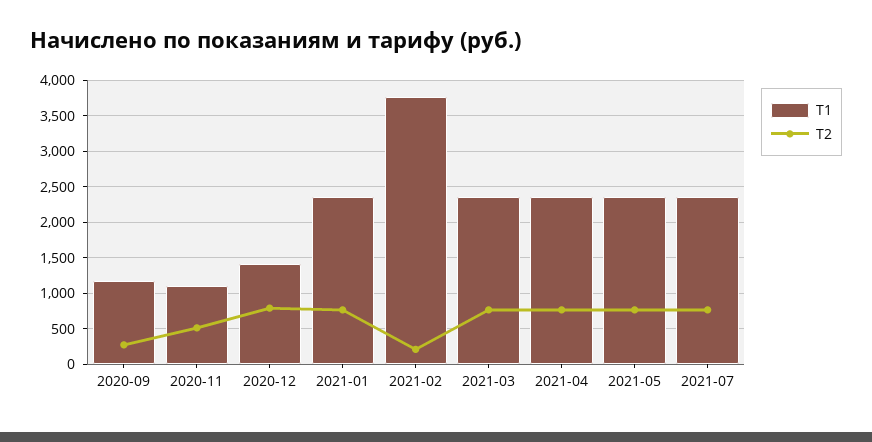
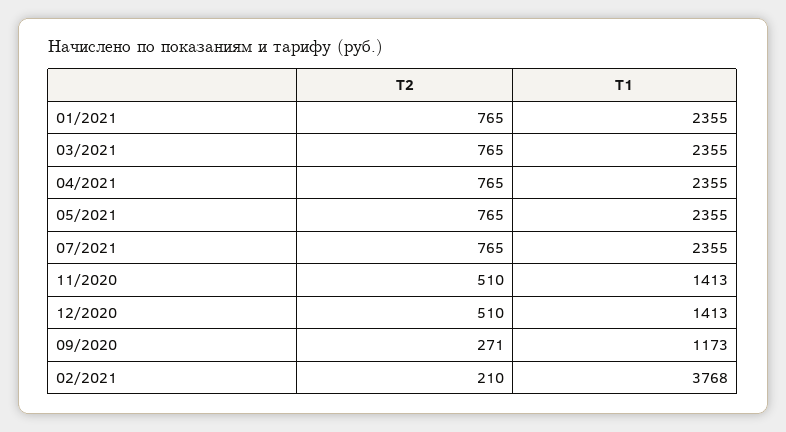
  {
    "T1": {
      "2020-09": 1173,
-     "2020-11": 1100,
+     "2020-11": 1413,
      "2020-12": 1413,
      "2021-01": 2355,
      "2021-02": 3768,
      "2021-03": 2355,
      "2021-04": 2355,
      "2021-05": 2355,
      "2021-07": 2355
    },
    "T2": {
      "2020-09": 271,
      "2020-11": 510,
-     "2020-12": 800,
+     "2020-12": 510,
      "2021-01": 765,
      "2021-02": 210,
      "2021-03": 765,
      "2021-04": 765,
      "2021-05": 765,
      "2021-07": 765
    }
  }

